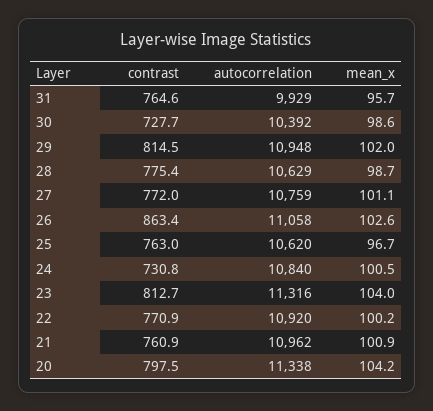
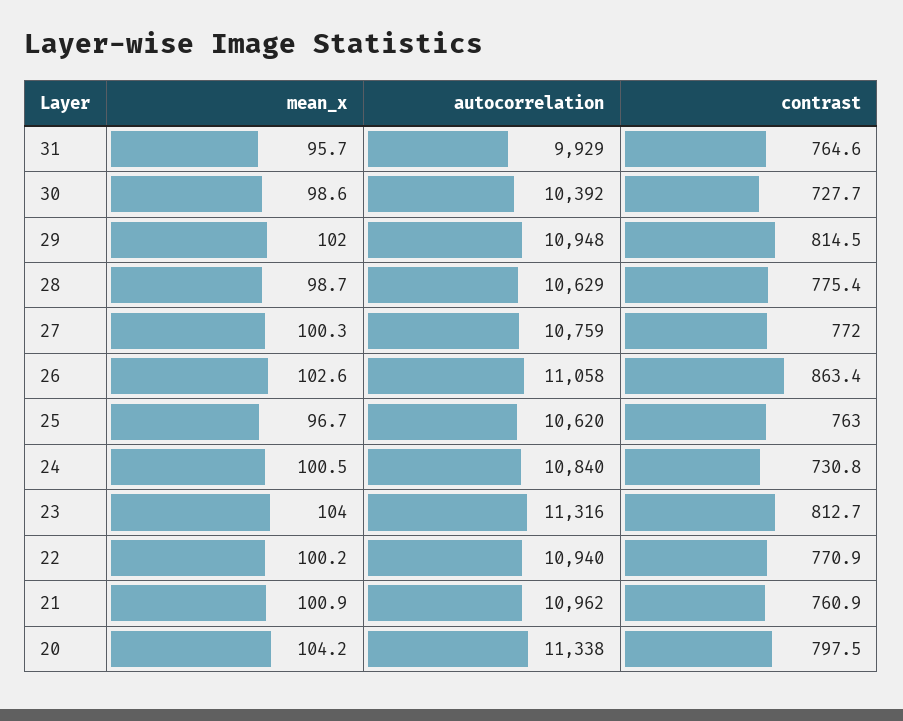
  {
    "contrast": {
      "31": 764.6,
      "30": 727.7,
      "29": 814.5,
      "28": 775.4,
      "27": 772,
      "26": 863.4,
      "25": 763,
      "24": 730.8,
      "23": 812.7,
      "22": 770.9,
      "21": 760.9,
      "20": 797.5
    },
    "autocorrelation": {
      "31": 9929,
      "30": 10392,
      "29": 10948,
      "28": 10629,
      "27": 10759,
      "26": 11058,
      "25": 10620,
      "24": 10840,
      "23": 11316,
-     "22": 10920,
+     "22": 10940,
      "21": 10962,
      "20": 11338
    },
    "mean_x": {
      "31": 95.7,
      "30": 98.6,
      "29": 102,
      "28": 98.7,
-     "27": 101.1,
+     "27": 100.3,
      "26": 102.6,
      "25": 96.7,
      "24": 100.5,
      "23": 104,
      "22": 100.2,
      "21": 100.9,
      "20": 104.2
    }
  }

